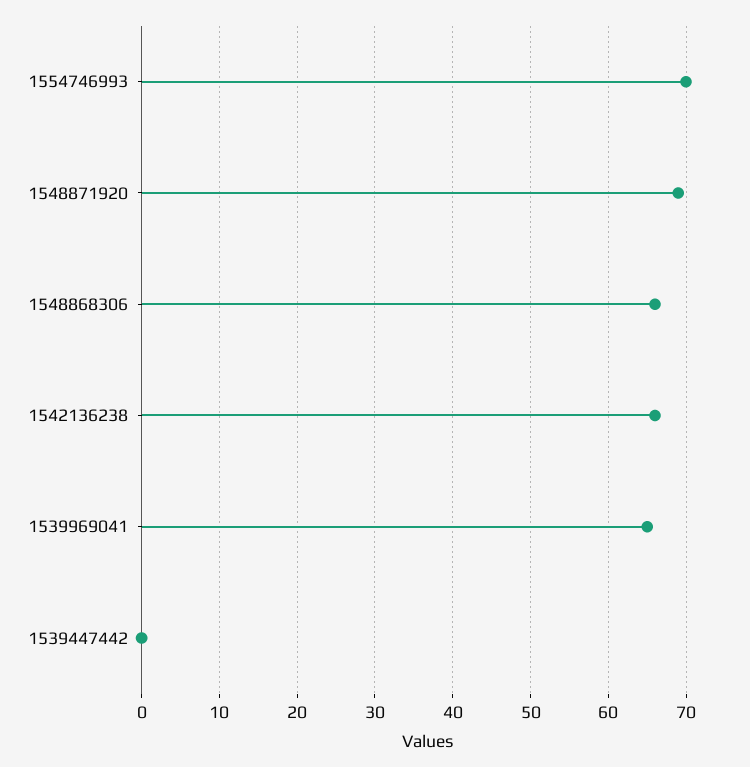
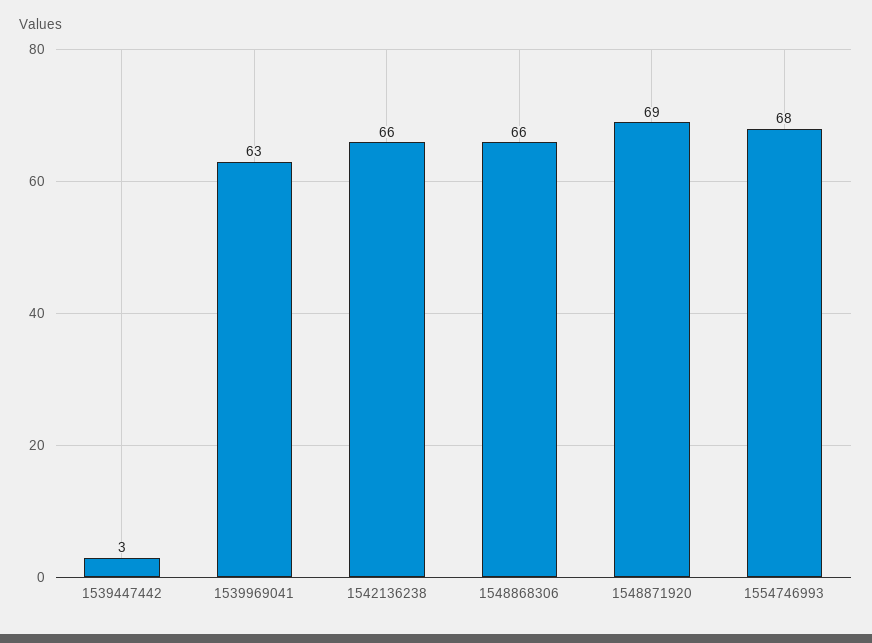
  {
-   "1554746993": 70,
+   "1554746993": 68,
    "1548871920": 69,
    "1548868306": 66,
    "1542136238": 66,
-   "1539969041": 65,
+   "1539969041": 63,
-   "1539447442": 0
+   "1539447442": 3
  }

